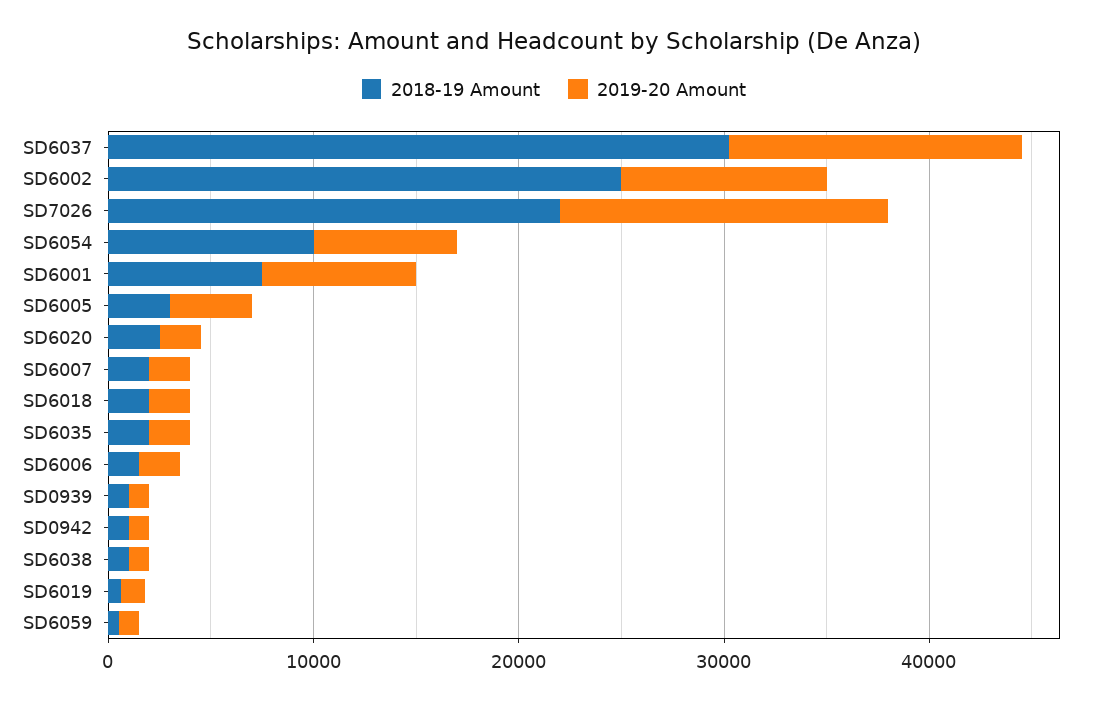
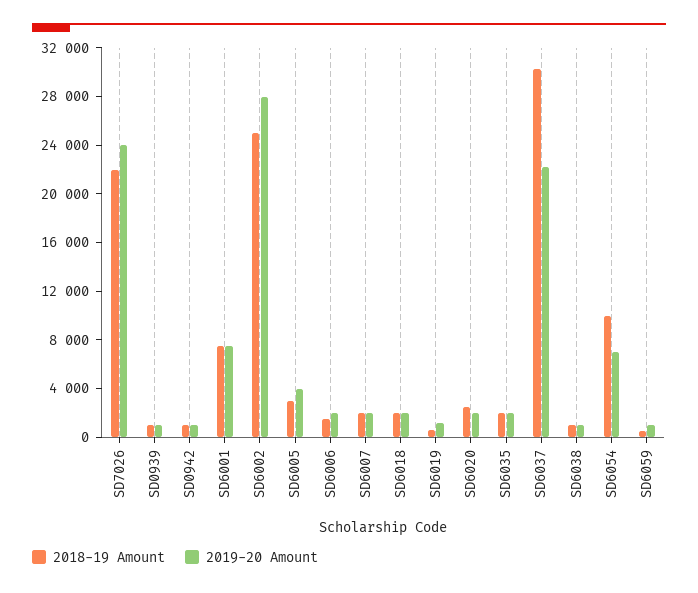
  {
    "2018-19 Amount": {
      "SD6037": 30000,
      "SD6002": 25000,
      "SD7026": 22000,
      "SD6054": 10000,
      "SD6001": 8000,
      "SD6005": 3000,
      "SD6020": 3000,
      "SD6007": 2000,
      "SD6018": 2000,
      "SD6035": 2000,
      "SD6006": 2000,
      "SD0939": 1000,
      "SD0942": 1000,
      "SD6038": 1000,
      "SD6019": 1000,
      "SD6059": 1000
    },
    "2019-20 Amount": {
-     "SD6037": 14000,
+     "SD6037": 22000,
-     "SD6002": 10000,
+     "SD6002": 28000,
-     "SD7026": 16000,
+     "SD7026": 24000,
      "SD6054": 7000,
      "SD6001": 8000,
      "SD6005": 4000,
      "SD6020": 2000,
      "SD6007": 2000,
      "SD6018": 2000,
      "SD6035": 2000,
      "SD6006": 2000,
      "SD0939": 1000,
      "SD0942": 1000,
      "SD6038": 1000,
      "SD6019": 1000,
      "SD6059": 1000
    }
  }

